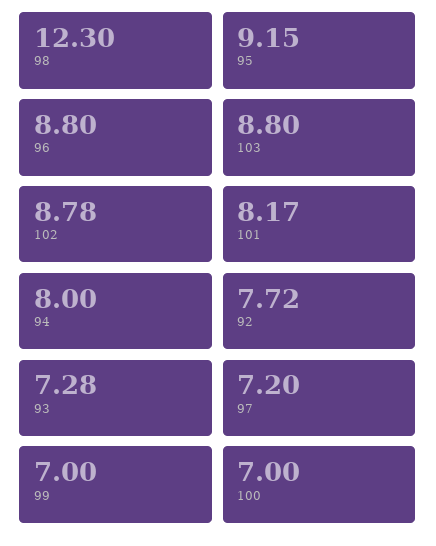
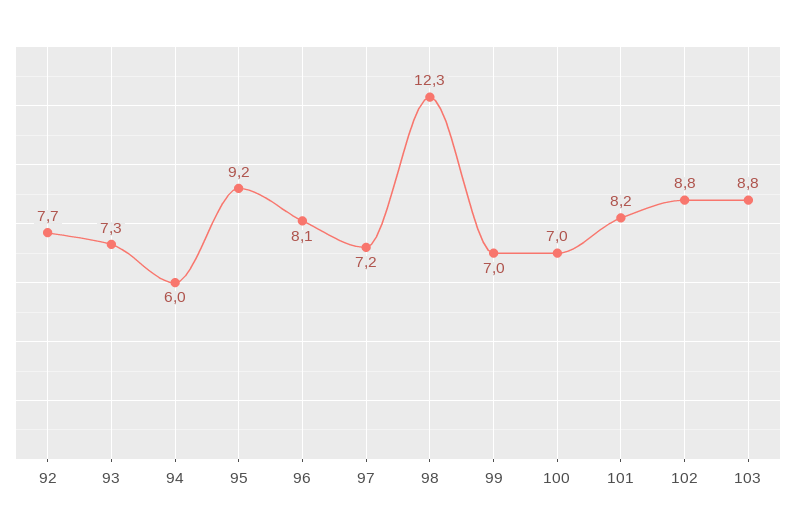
  {
    "98": 12.3,
    "95": 9.15,
-   "96": 8.8,
+   "96": 8.1,
    "103": 8.8,
    "102": 8.78,
    "101": 8.17,
-   "94": 8,
+   "94": 6,
    "92": 7.72,
    "93": 7.28,
    "97": 7.2,
    "99": 7,
    "100": 7
  }

